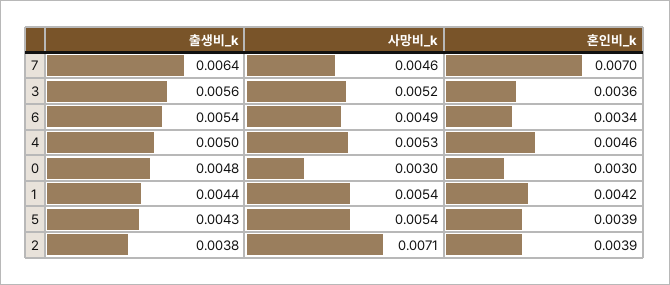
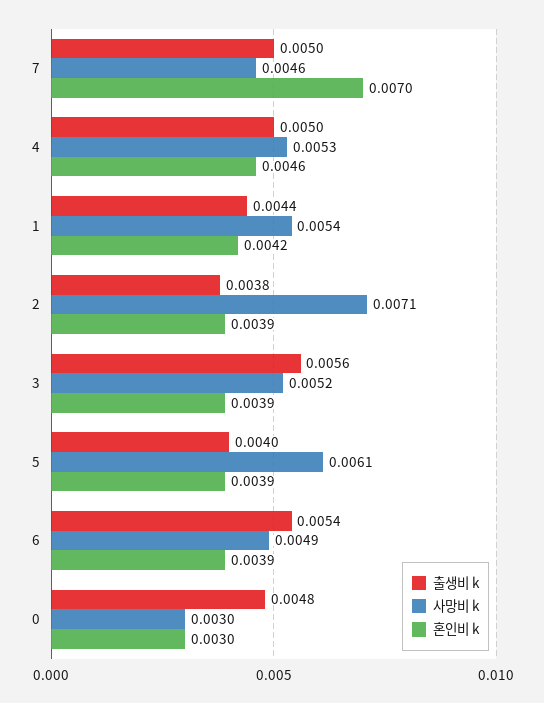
  {
    "출생비_k": {
-     "7": 0.0064,
+     "7": 0.005,
      "3": 0.0056,
      "6": 0.0054,
      "4": 0.005,
      "0": 0.0048,
      "1": 0.0044,
-     "5": 0.0043,
+     "5": 0.004,
      "2": 0.0038
    },
    "사망비_k": {
      "7": 0.0046,
      "3": 0.0052,
      "6": 0.0049,
      "4": 0.0053,
      "0": 0.003,
      "1": 0.0054,
-     "5": 0.0054,
+     "5": 0.0061,
      "2": 0.0071
    },
    "혼인비_k": {
      "7": 0.007,
-     "3": 0.0036,
+     "3": 0.0039,
-     "6": 0.0034,
+     "6": 0.0039,
      "4": 0.0046,
      "0": 0.003,
      "1": 0.0042,
      "5": 0.0039,
      "2": 0.0039
    }
  }

